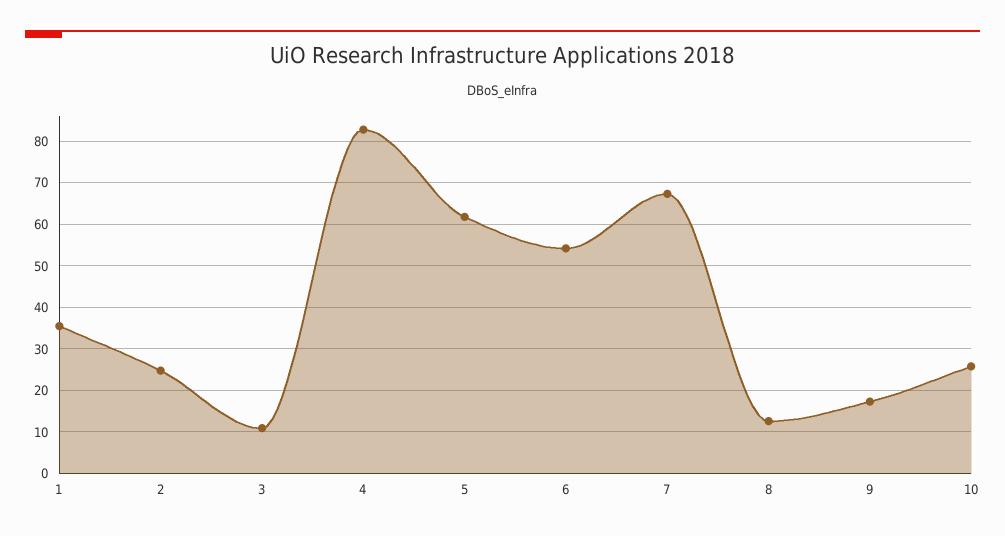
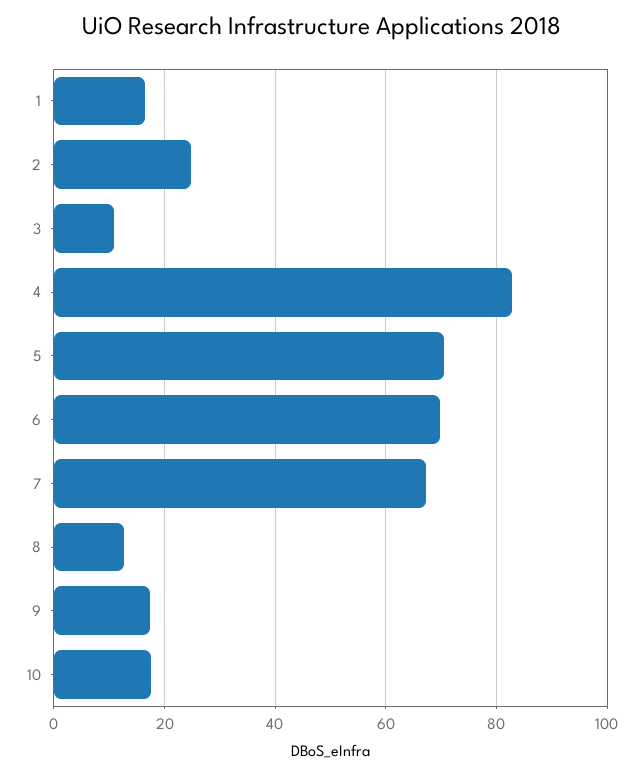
  {
-   "1": 36,
+   "1": 16,
    "2": 24,
    "3": 10,
    "4": 82,
-   "5": 62,
+   "5": 70,
-   "6": 54,
+   "6": 70,
    "7": 68,
    "8": 12,
    "9": 18,
-   "10": 26
+   "10": 18
  }

